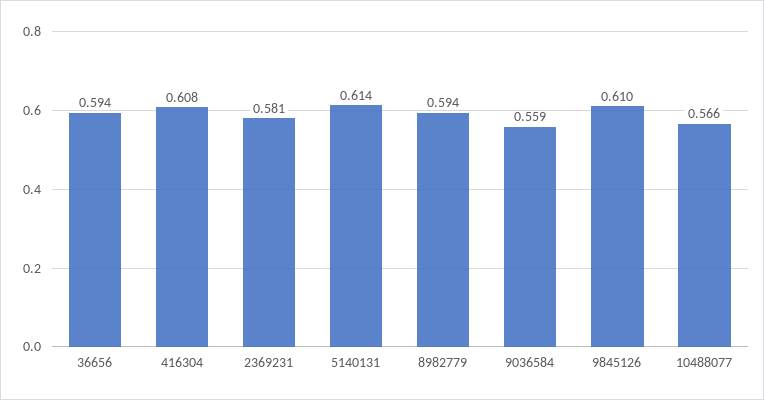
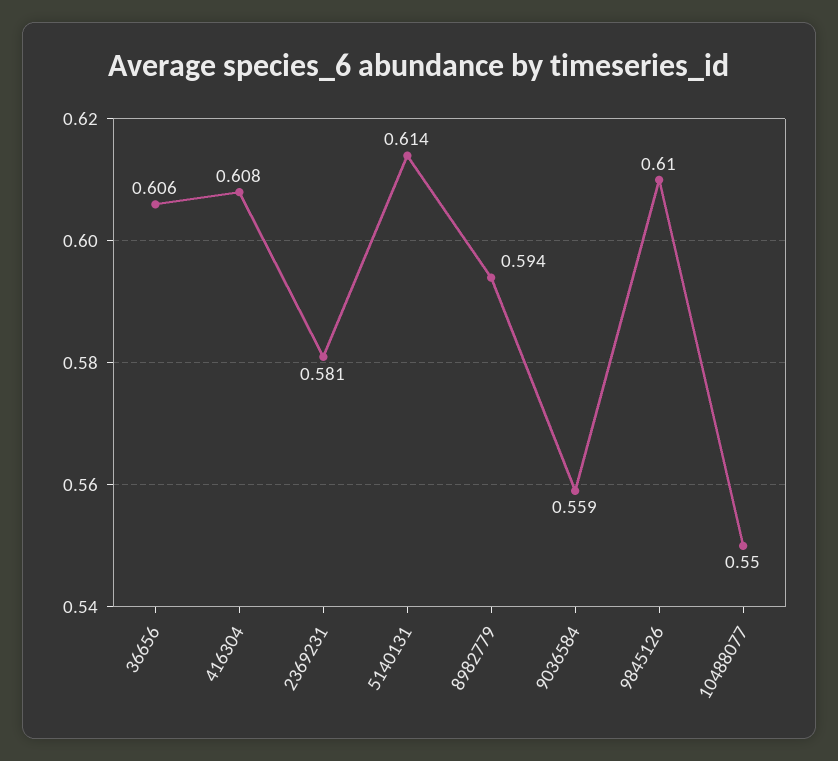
  {
-   "36656": 0.594,
+   "36656": 0.606,
    "416304": 0.608,
    "2369231": 0.581,
    "5140131": 0.614,
    "8982779": 0.594,
    "9036584": 0.559,
    "9845126": 0.61,
-   "10488077": 0.566
+   "10488077": 0.55
  }

